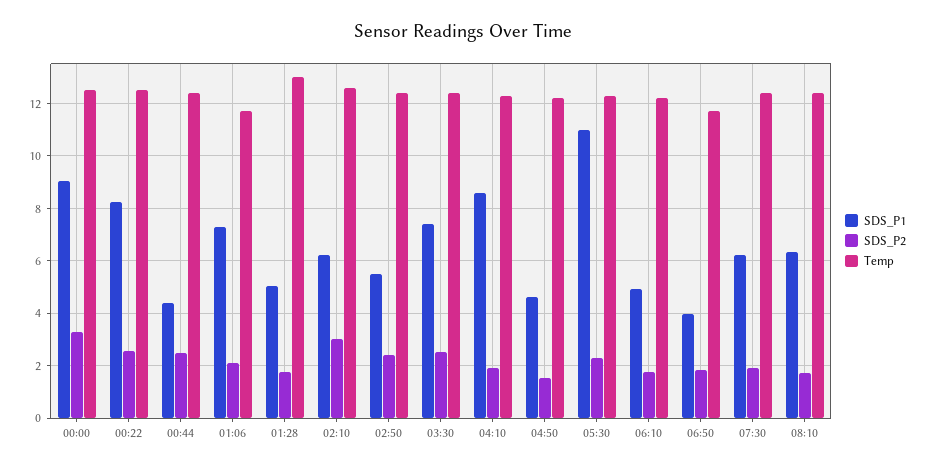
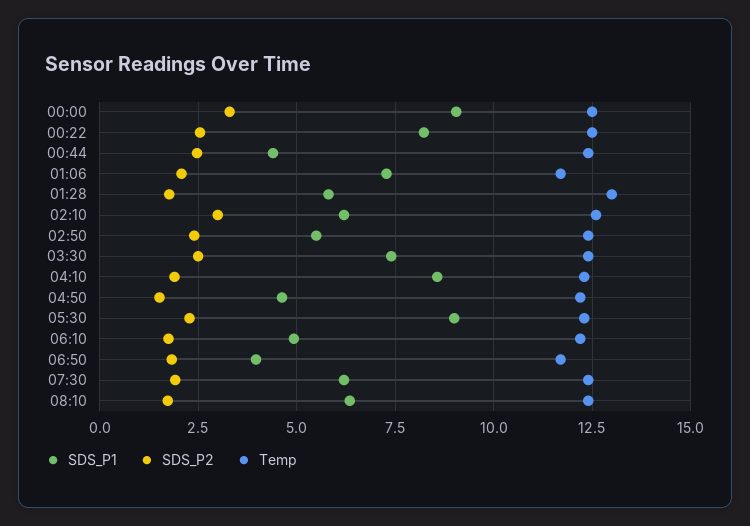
  {
    "SDS_P1": {
      "00:00": 9,
      "00:22": 8.25,
      "00:44": 4.5,
      "01:06": 7.25,
-     "01:28": 5,
+     "01:28": 5.75,
      "02:10": 6.25,
      "02:50": 5.5,
      "03:30": 7.5,
      "04:10": 8.5,
      "04:50": 4.75,
-     "05:30": 11,
+     "05:30": 9,
      "06:10": 5,
      "06:50": 4,
      "07:30": 6.25,
      "08:10": 6.25
    },
    "SDS_P2": {
      "00:00": 3.25,
      "00:22": 2.5,
      "00:44": 2.5,
      "01:06": 2,
      "01:28": 1.75,
      "02:10": 3,
      "02:50": 2.5,
      "03:30": 2.5,
      "04:10": 2,
      "04:50": 1.5,
      "05:30": 2.25,
      "06:10": 1.75,
      "06:50": 1.75,
      "07:30": 2,
      "08:10": 1.75
    },
    "Temp": {
      "00:00": 12.5,
      "00:22": 12.5,
      "00:44": 12.5,
      "01:06": 11.75,
      "01:28": 13,
      "02:10": 12.5,
      "02:50": 12.5,
      "03:30": 12.5,
      "04:10": 12.25,
      "04:50": 12.25,
      "05:30": 12.25,
      "06:10": 12.25,
      "06:50": 11.75,
      "07:30": 12.5,
      "08:10": 12.5
    }
  }

